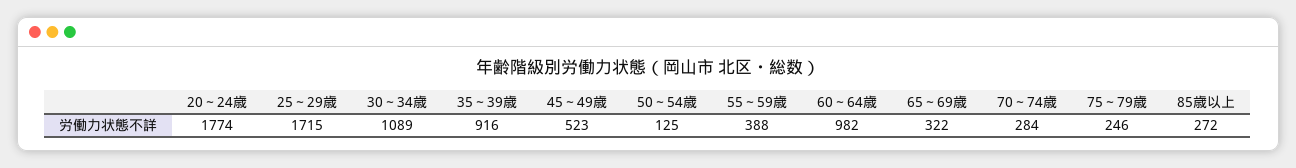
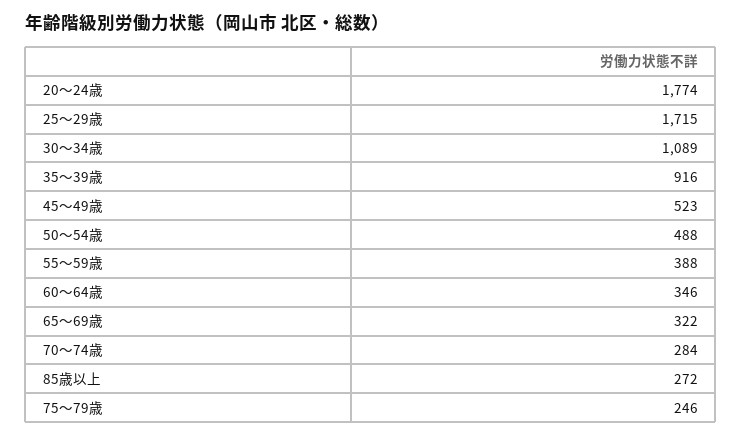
  {
    "20～24歳": 1774,
    "25～29歳": 1715,
    "30～34歳": 1089,
    "35～39歳": 916,
    "45～49歳": 523,
-   "50～54歳": 125,
+   "50～54歳": 488,
    "55～59歳": 388,
-   "60～64歳": 982,
+   "60～64歳": 346,
    "65～69歳": 322,
    "70～74歳": 284,
    "75～79歳": 246,
    "85歳以上": 272
  }

